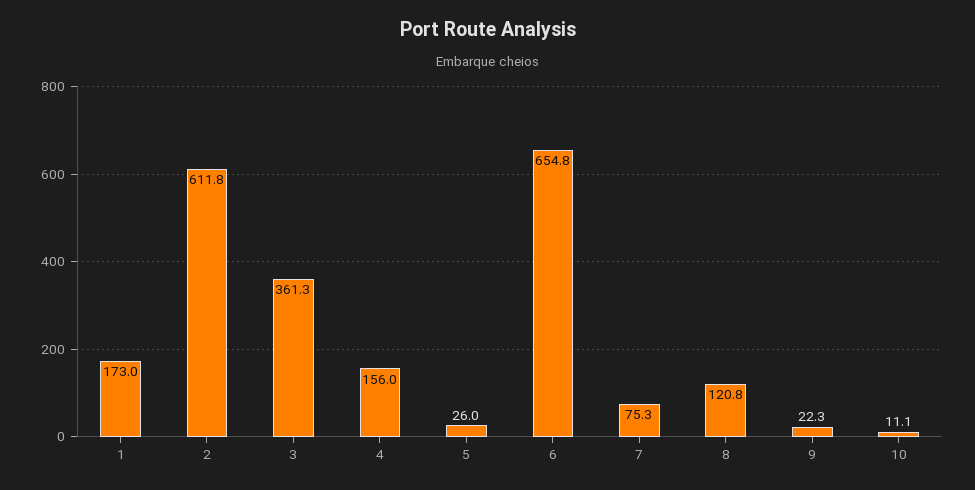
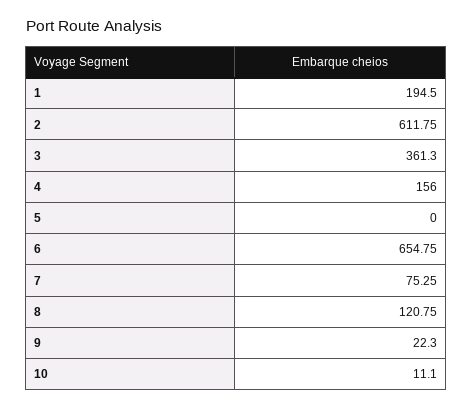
  {
-   "1": 173,
+   "1": 194.5,
    "2": 611.75,
    "3": 361.3,
    "4": 156,
-   "5": 26,
+   "5": 0,
    "6": 654.75,
    "7": 75.25,
    "8": 120.75,
    "9": 22.3,
    "10": 11.1
  }

